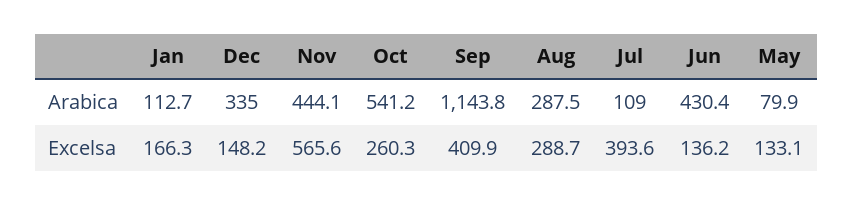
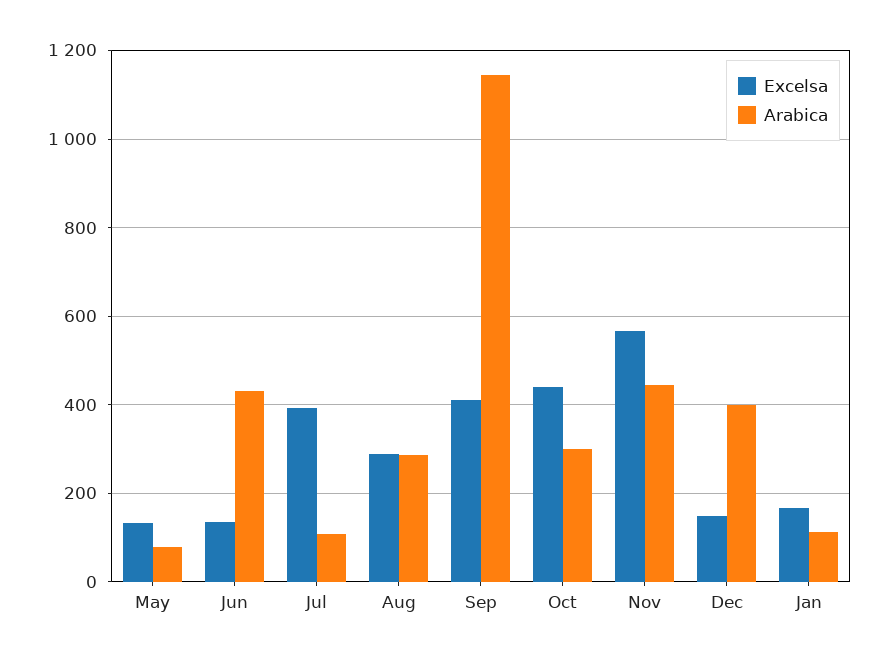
  {
    "Arabica": {
      "Jan": 112.7,
-     "Dec": 335,
+     "Dec": 400,
      "Nov": 444.1,
-     "Oct": 541.2,
+     "Oct": 300,
      "Sep": 1143.8,
      "Aug": 287.5,
      "Jul": 109,
      "Jun": 430.4,
      "May": 79.9
    },
    "Excelsa": {
      "Jan": 166.3,
      "Dec": 148.2,
      "Nov": 565.6,
-     "Oct": 260.3,
+     "Oct": 440,
      "Sep": 409.9,
      "Aug": 288.7,
      "Jul": 393.6,
      "Jun": 136.2,
      "May": 133.1
    }
  }

